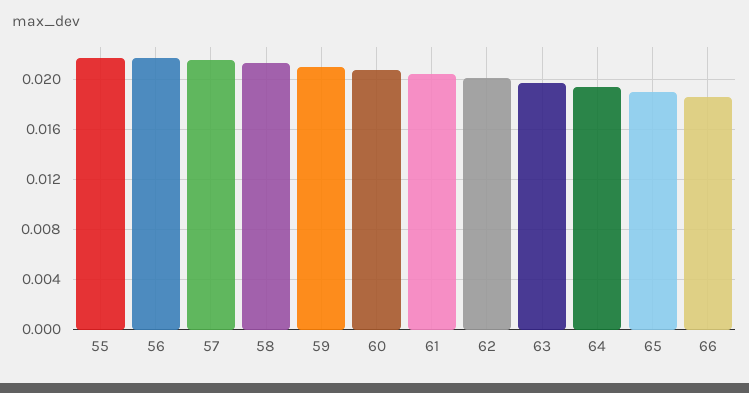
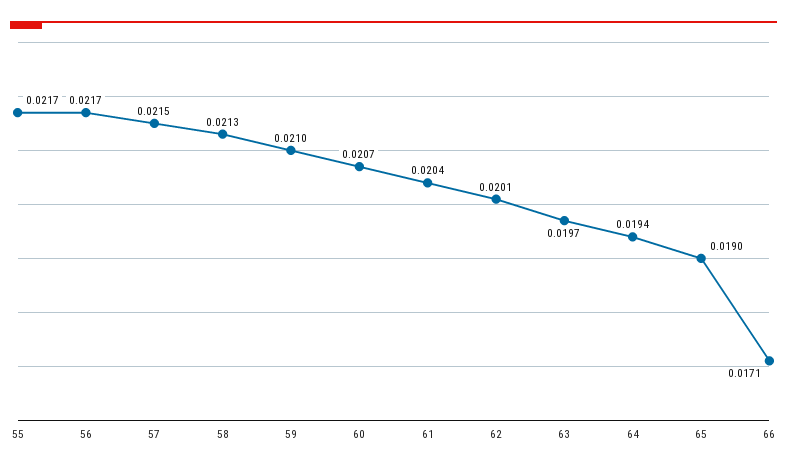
  {
    "55": 0.0217,
    "56": 0.0217,
    "57": 0.0215,
    "58": 0.0213,
    "59": 0.021,
    "60": 0.0207,
    "61": 0.0204,
    "62": 0.0201,
    "63": 0.0197,
    "64": 0.0194,
    "65": 0.019,
-   "66": 0.0185
+   "66": 0.0171
  }

